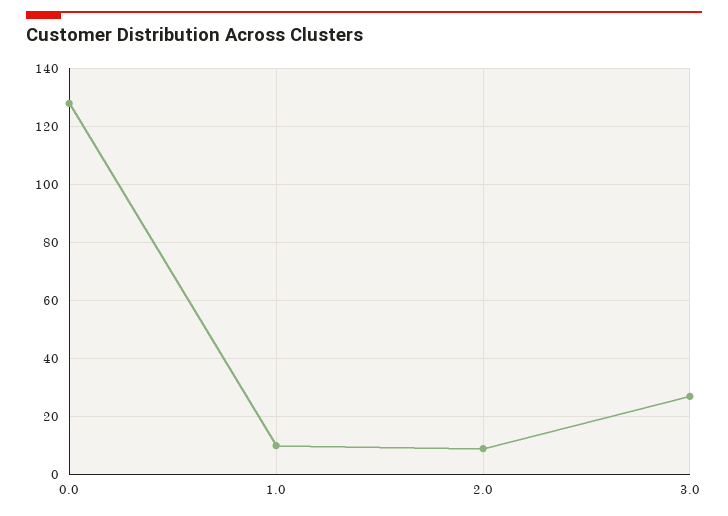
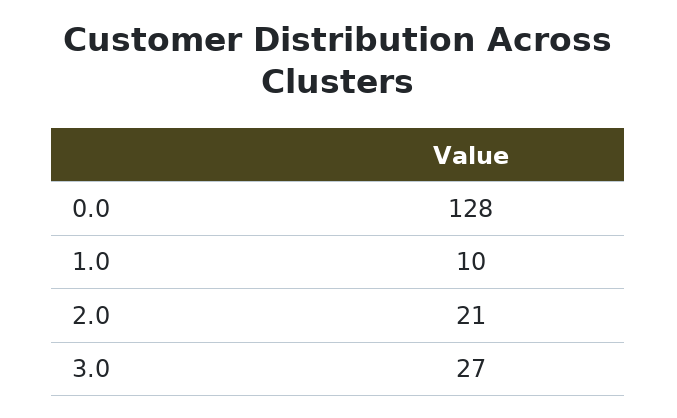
  {
    "0.0": 128,
    "1.0": 10,
-   "2.0": 10,
+   "2.0": 21,
    "3.0": 27
  }

